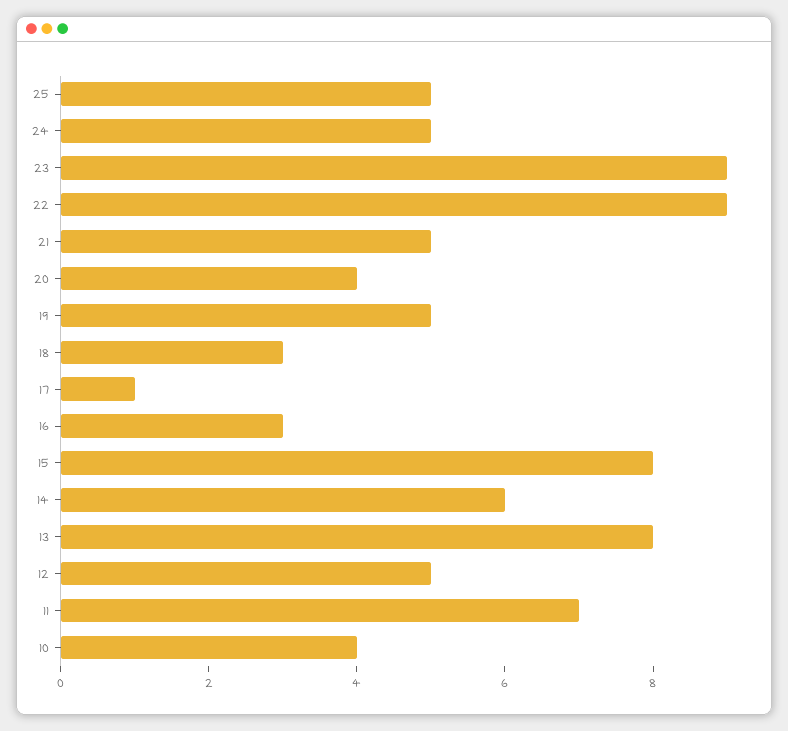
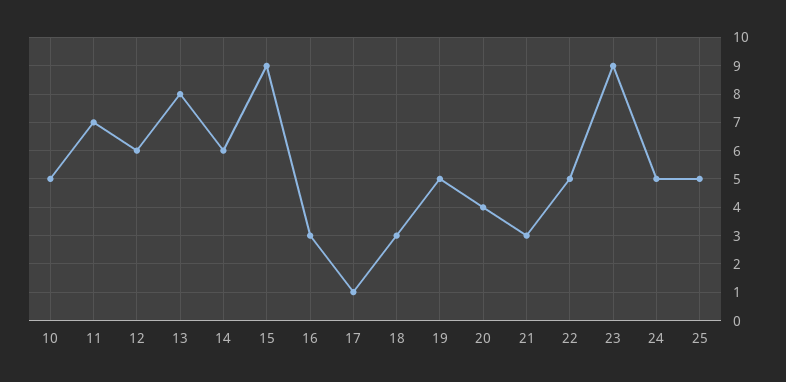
  {
    "25": 5,
    "24": 5,
    "23": 9,
-   "22": 9,
+   "22": 5,
-   "21": 5,
+   "21": 3,
    "20": 4,
    "19": 5,
    "18": 3,
    "17": 1,
    "16": 3,
-   "15": 8,
+   "15": 9,
    "14": 6,
    "13": 8,
-   "12": 5,
+   "12": 6,
    "11": 7,
-   "10": 4
+   "10": 5
  }

